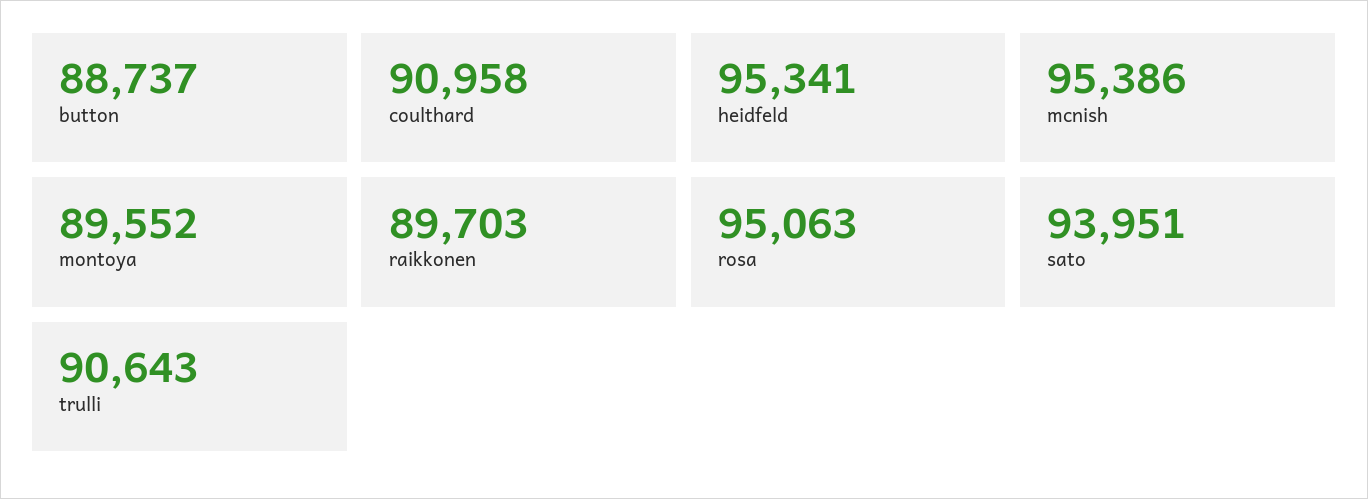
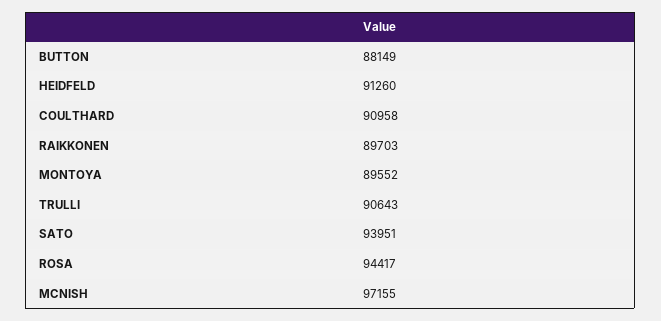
  {
-   "button": 88737,
+   "button": 88149,
    "coulthard": 90958,
-   "heidfeld": 95341,
+   "heidfeld": 91260,
-   "mcnish": 95386,
+   "mcnish": 97155,
    "montoya": 89552,
    "raikkonen": 89703,
-   "rosa": 95063,
+   "rosa": 94417,
    "sato": 93951,
    "trulli": 90643
  }

